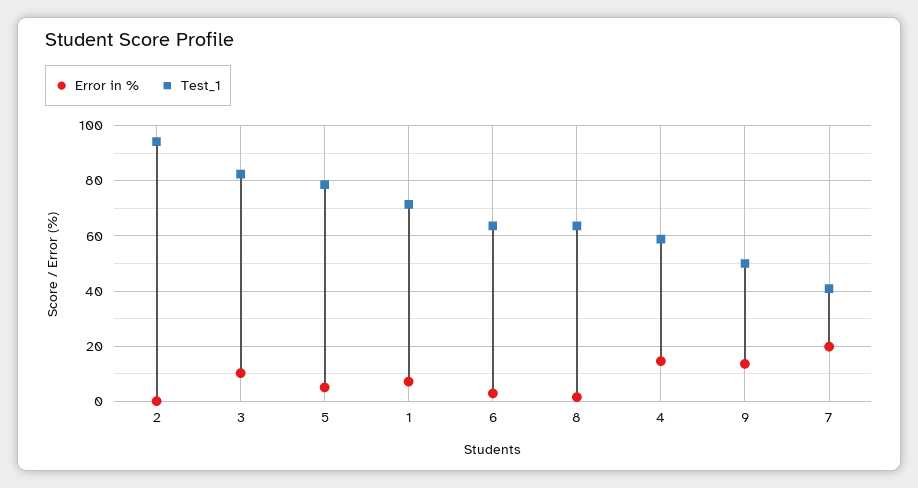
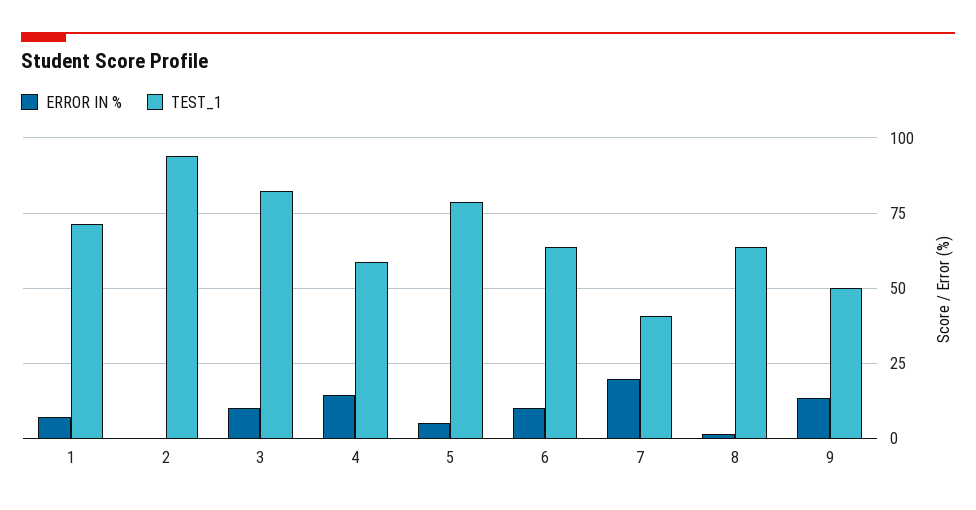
  {
    "Error in %": {
      "2": 0,
      "3": 10,
      "5": 5,
      "1": 7.5,
-     "6": 2.5,
+     "6": 10,
      "8": 2.5,
      "4": 15,
      "9": 12.5,
      "7": 20
    },
    "Test_1": {
      "2": 95,
      "3": 82.5,
      "5": 77.5,
      "1": 72.5,
      "6": 62.5,
      "8": 62.5,
      "4": 60,
      "9": 50,
      "7": 40
    }
  }

